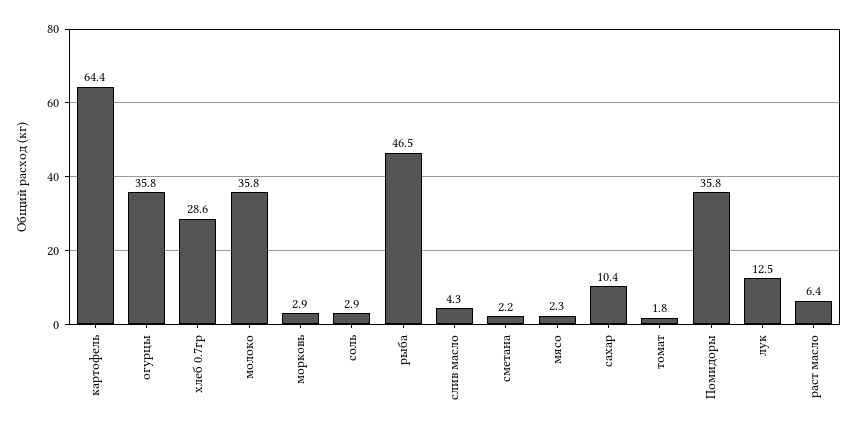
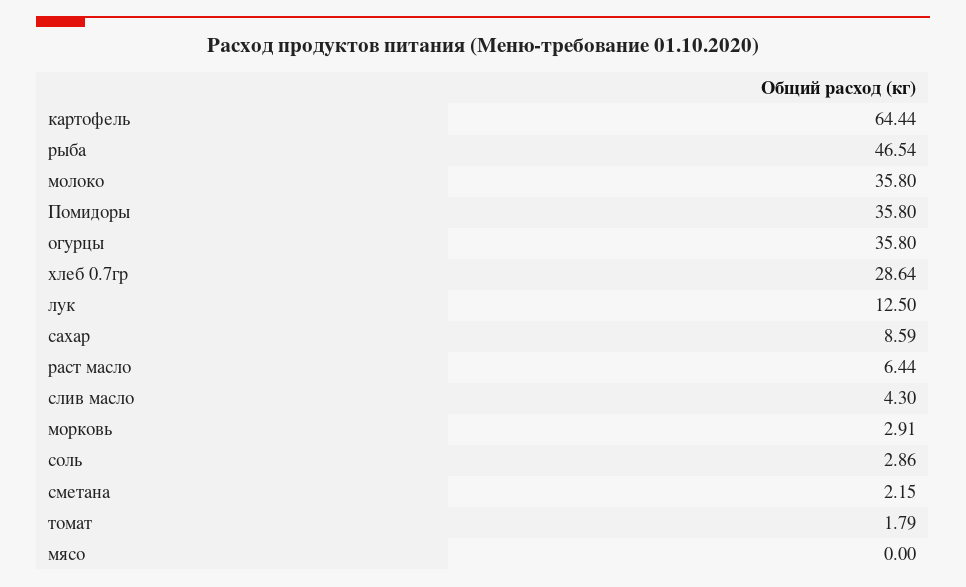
  {
    "картофель": 64.44,
    "огурцы": 35.8,
    "хлеб 0.7гр": 28.64,
    "молоко": 35.8,
    "морковь": 2.91,
    "соль": 2.86,
    "рыба": 46.54,
    "слив масло": 4.3,
    "сметана": 2.15,
-   "мясо": 2.3,
+   "мясо": 0,
-   "сахар": 10.4,
+   "сахар": 8.59,
    "томат": 1.79,
    "Помидоры": 35.8,
    "лук": 12.5,
    "раст масло": 6.44
  }

